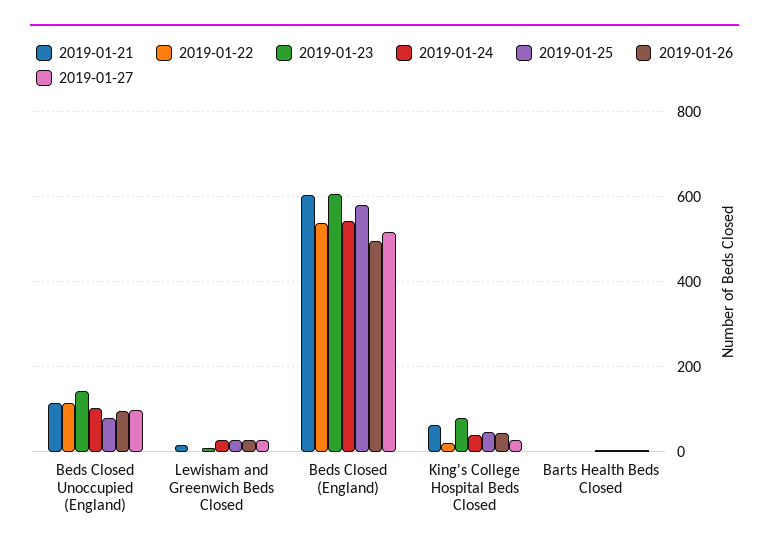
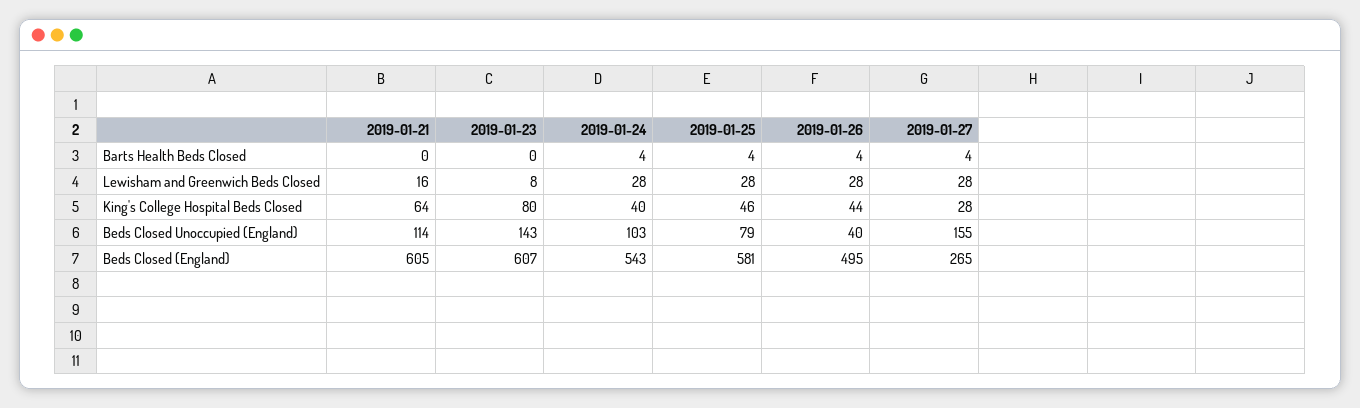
  {
    "2019-01-21": {
      "Beds Closed Unoccupied (England)": 114,
      "Lewisham and Greenwich Beds Closed": 16,
      "Beds Closed (England)": 605,
      "King's College Hospital Beds Closed": 64,
      "Barts Health Beds Closed": 0
    },
-   "2019-01-22": {
-     "Beds Closed Unoccupied (England)": 120,
-     "Lewisham and Greenwich Beds Closed": 0,
-     "Beds Closed (England)": 540,
-     "King's College Hospital Beds Closed": 20,
-     "Barts Health Beds Closed": 0
-   },
    "2019-01-23": {
      "Beds Closed Unoccupied (England)": 143,
      "Lewisham and Greenwich Beds Closed": 8,
      "Beds Closed (England)": 607,
      "King's College Hospital Beds Closed": 80,
      "Barts Health Beds Closed": 0
    },
    "2019-01-24": {
      "Beds Closed Unoccupied (England)": 103,
      "Lewisham and Greenwich Beds Closed": 28,
      "Beds Closed (England)": 543,
      "King's College Hospital Beds Closed": 40,
      "Barts Health Beds Closed": 4
    },
    "2019-01-25": {
      "Beds Closed Unoccupied (England)": 79,
      "Lewisham and Greenwich Beds Closed": 28,
      "Beds Closed (England)": 581,
      "King's College Hospital Beds Closed": 46,
      "Barts Health Beds Closed": 4
    },
    "2019-01-26": {
-     "Beds Closed Unoccupied (England)": 100,
+     "Beds Closed Unoccupied (England)": 40,
      "Lewisham and Greenwich Beds Closed": 28,
      "Beds Closed (England)": 495,
      "King's College Hospital Beds Closed": 44,
      "Barts Health Beds Closed": 4
    },
    "2019-01-27": {
-     "Beds Closed Unoccupied (England)": 100,
+     "Beds Closed Unoccupied (England)": 155,
      "Lewisham and Greenwich Beds Closed": 28,
-     "Beds Closed (England)": 520,
+     "Beds Closed (England)": 265,
      "King's College Hospital Beds Closed": 28,
      "Barts Health Beds Closed": 4
    }
  }

